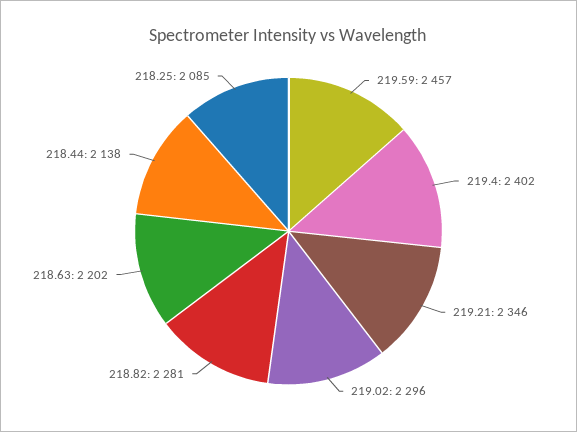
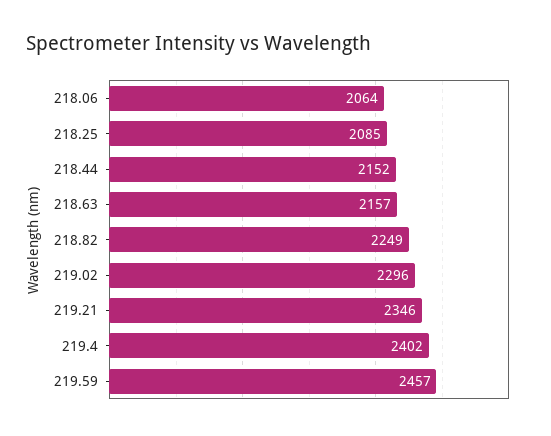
  {
    "219.59": 2457,
    "219.4": 2402,
    "219.21": 2346,
    "219.02": 2296,
-   "218.82": 2281,
+   "218.82": 2249,
-   "218.63": 2202,
+   "218.63": 2157,
-   "218.44": 2138,
+   "218.44": 2152,
-   "218.25": 2085
+   "218.25": 2085,
+   "218.06": 2064
  }

